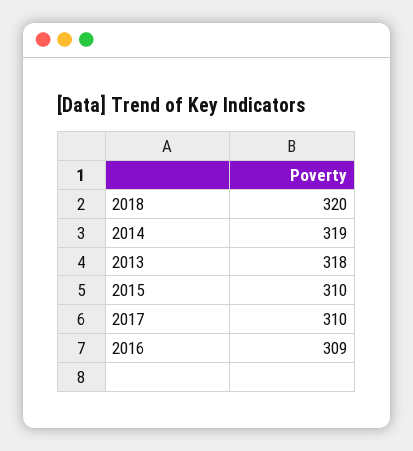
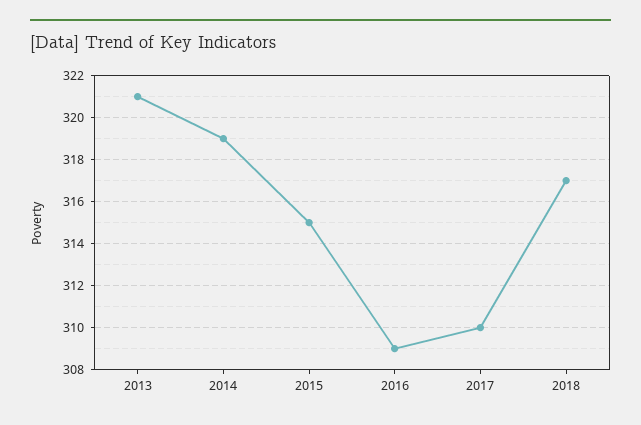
  {
-   "2018": 320,
+   "2018": 317,
    "2014": 319,
-   "2013": 318,
+   "2013": 321,
-   "2015": 310,
+   "2015": 315,
    "2017": 310,
    "2016": 309
  }

